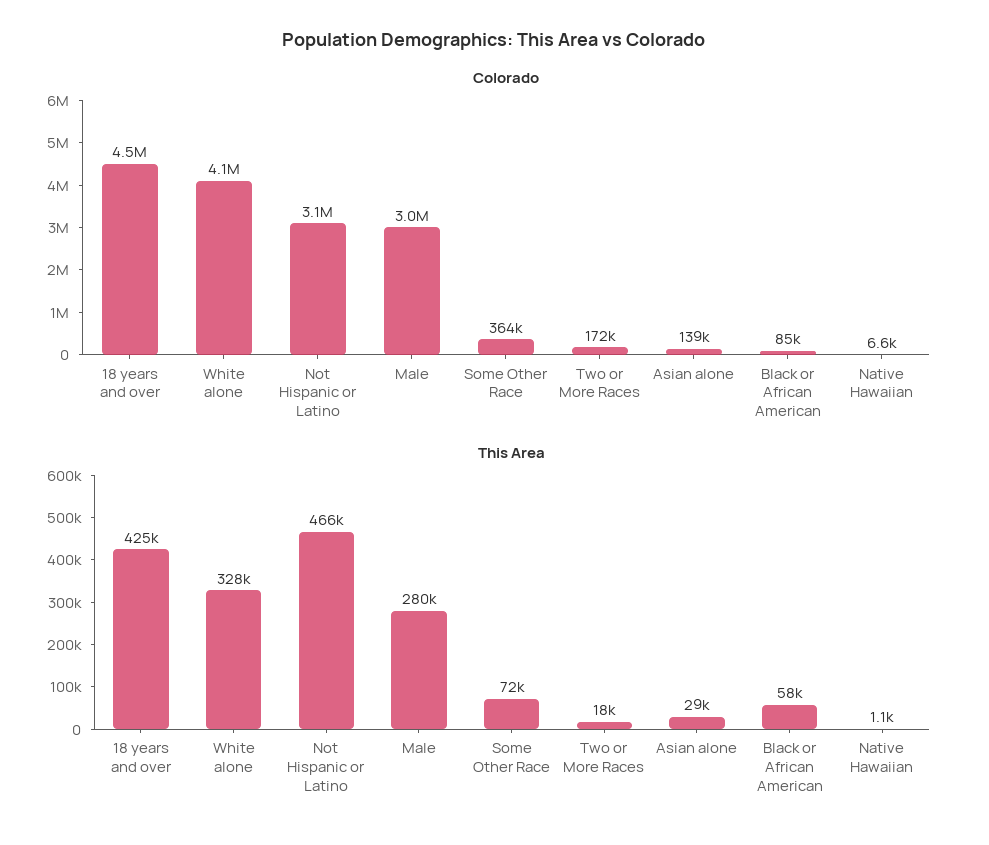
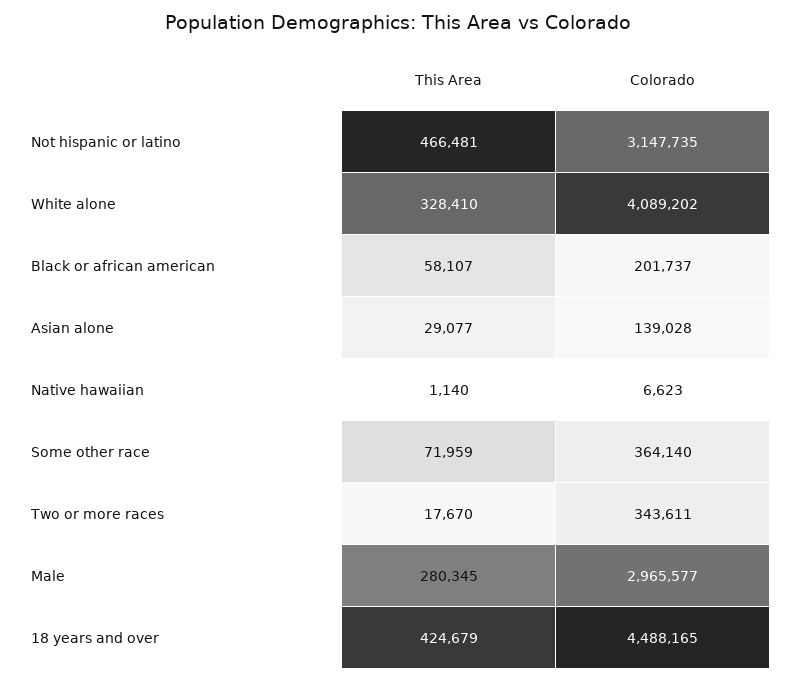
  {
    "Colorado": {
      "18 years and over": 4488165,
      "White alone": 4089202,
      "Not Hispanic or Latino": 3147735,
      "Male": 2965577,
      "Some Other Race": 364140,
-     "Two or More Races": 172000,
+     "Two or More Races": 343611,
      "Asian alone": 139028,
-     "Black or African American": 85000,
+     "Black or African American": 201737,
      "Native Hawaiian": 6623
    },
    "This Area": {
      "18 years and over": 424679,
      "White alone": 328410,
      "Not Hispanic or Latino": 466481,
      "Male": 280345,
      "Some Other Race": 71959,
      "Two or More Races": 17670,
      "Asian alone": 29077,
      "Black or African American": 58107,
      "Native Hawaiian": 1140
    }
  }

